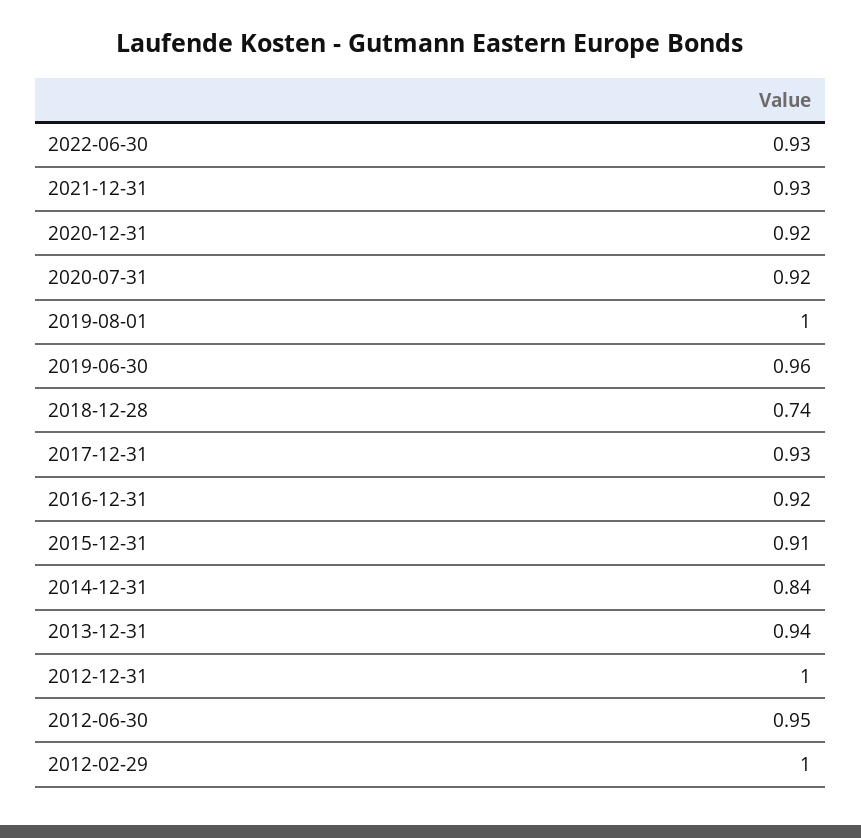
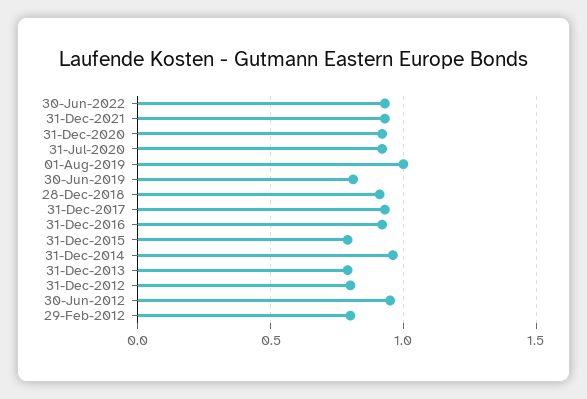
  {
    "2022-06-30": 0.93,
    "2021-12-31": 0.93,
    "2020-12-31": 0.92,
    "2020-07-31": 0.92,
    "2019-08-01": 1,
-   "2019-06-30": 0.96,
+   "2019-06-30": 0.8,
-   "2018-12-28": 0.74,
+   "2018-12-28": 0.9,
    "2017-12-31": 0.93,
    "2016-12-31": 0.92,
-   "2015-12-31": 0.91,
+   "2015-12-31": 0.8,
-   "2014-12-31": 0.84,
+   "2014-12-31": 0.95,
-   "2013-12-31": 0.94,
+   "2013-12-31": 0.8,
-   "2012-12-31": 1,
+   "2012-12-31": 0.8,
    "2012-06-30": 0.95,
-   "2012-02-29": 1
+   "2012-02-29": 0.8
  }

